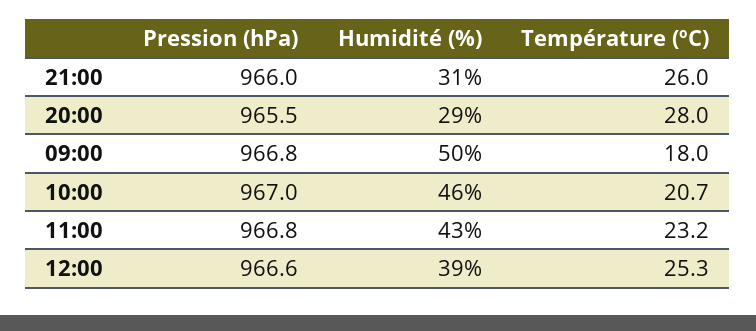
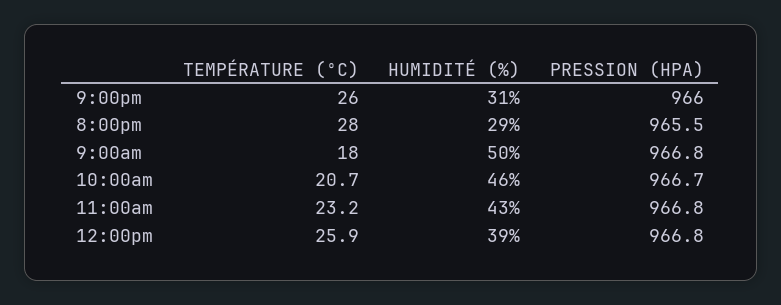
  {
    "Pression (hPa)": {
      "21:00": 966,
      "20:00": 965.5,
      "09:00": 966.8,
-     "10:00": 967,
+     "10:00": 966.7,
      "11:00": 966.8,
-     "12:00": 966.6
+     "12:00": 966.8
    },
    "Humidité (%)": {
      "21:00": 31,
      "20:00": 29,
      "09:00": 50,
      "10:00": 46,
      "11:00": 43,
      "12:00": 39
    },
    "Température (ºC)": {
      "21:00": 26,
      "20:00": 28,
      "09:00": 18,
      "10:00": 20.7,
      "11:00": 23.2,
-     "12:00": 25.3
+     "12:00": 25.9
    }
  }

